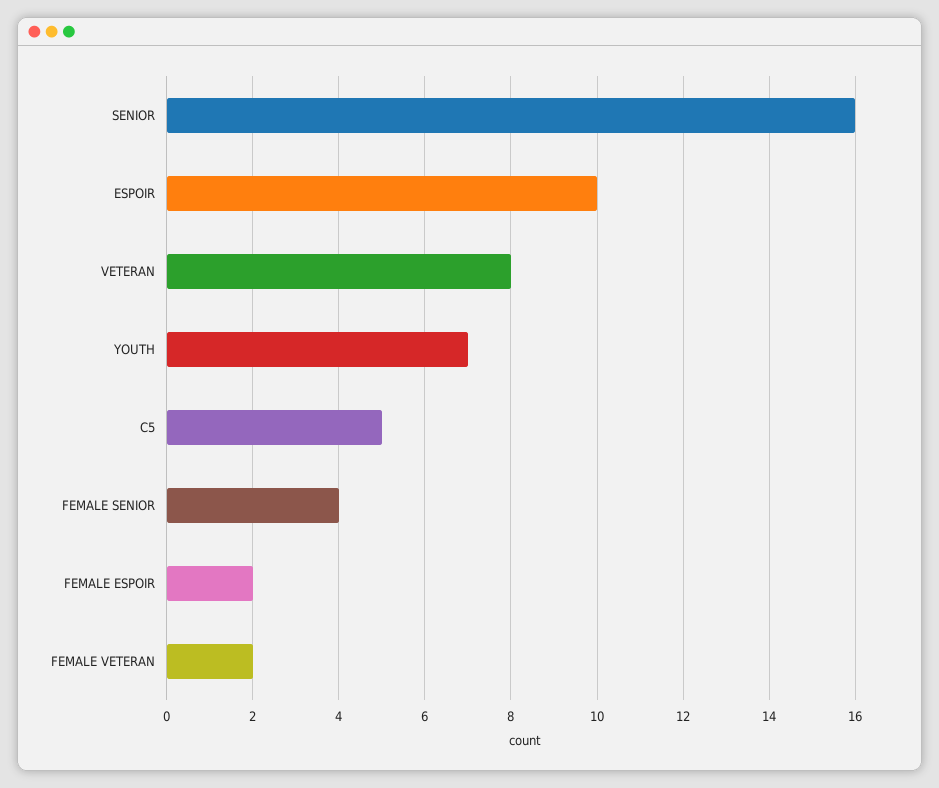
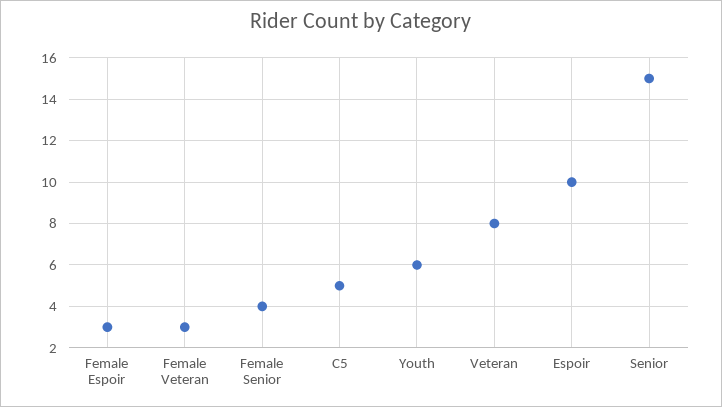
  {
-   "SENIOR": 16,
+   "SENIOR": 15,
    "ESPOIR": 10,
    "VETERAN": 8,
-   "YOUTH": 7,
+   "YOUTH": 6,
    "C5": 5,
    "FEMALE SENIOR": 4,
-   "FEMALE ESPOIR": 2,
+   "FEMALE ESPOIR": 3,
-   "FEMALE VETERAN": 2
+   "FEMALE VETERAN": 3
  }

